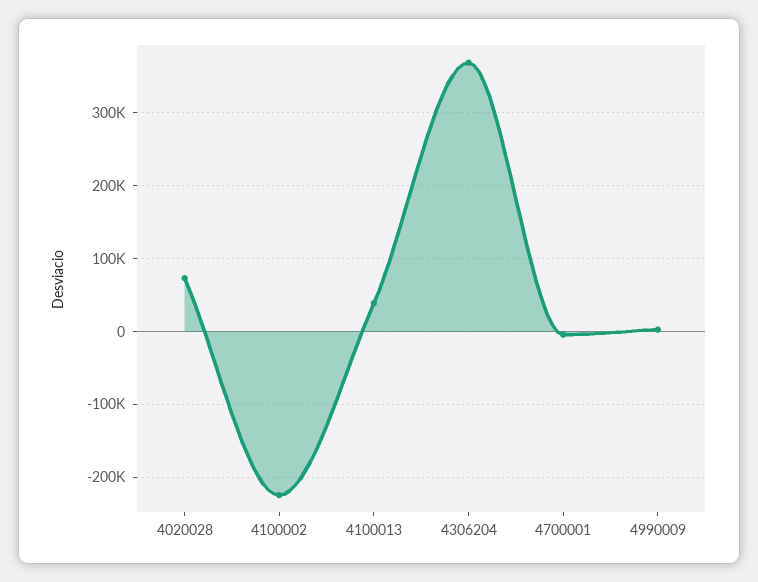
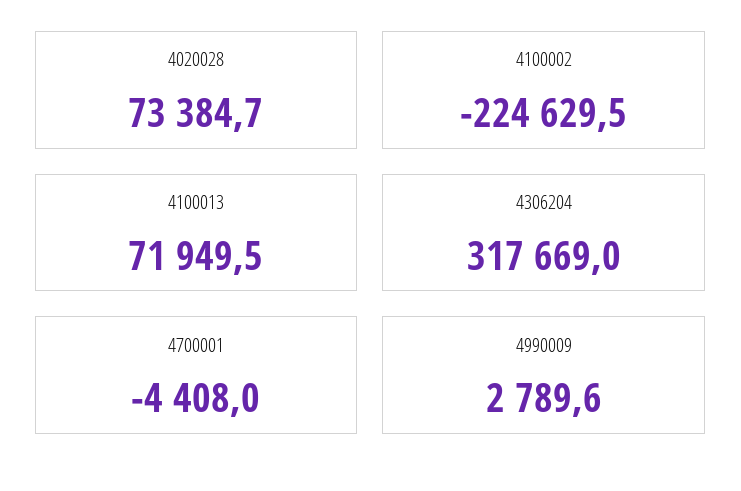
  {
    "4020028": 73384.7,
    "4100002": -224629.5,
-   "4100013": 40000,
+   "4100013": 71949.5,
-   "4306204": 370000,
+   "4306204": 317669,
    "4700001": -4408,
    "4990009": 2789.6
  }

